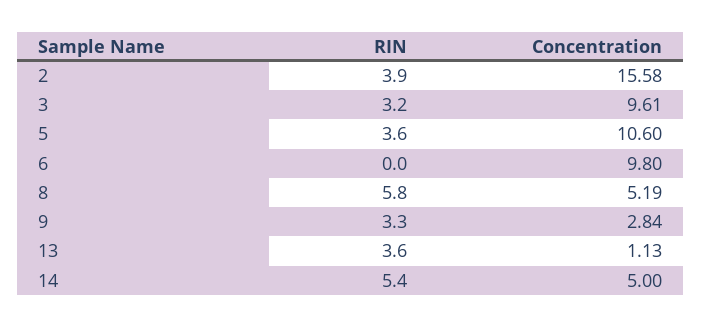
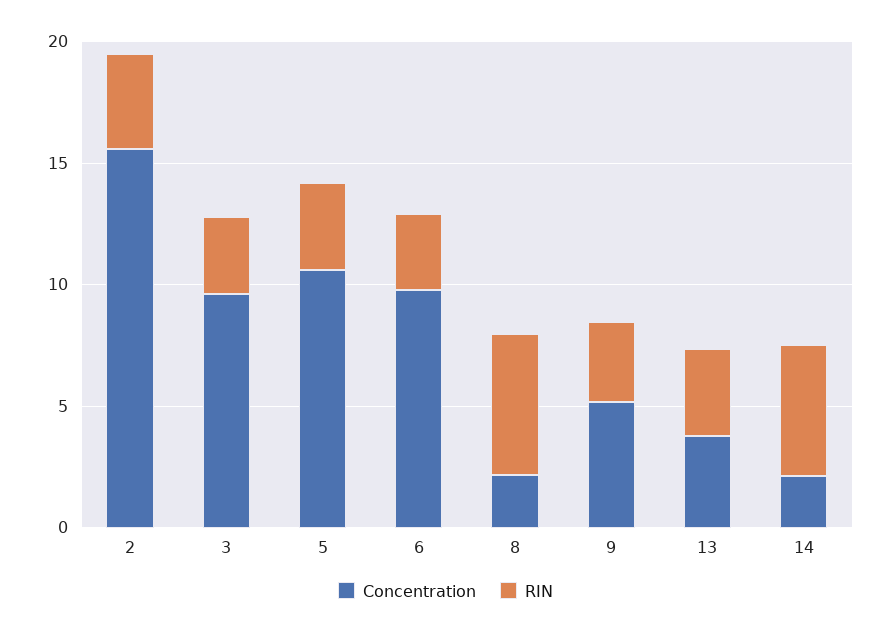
  {
    "RIN": {
      "2": 3.9,
      "3": 3.2,
      "5": 3.6,
-     "6": 0,
+     "6": 3,
      "8": 5.8,
      "9": 3.3,
      "13": 3.6,
      "14": 5.4
    },
    "Concentration": {
      "2": 15.58,
      "3": 9.61,
      "5": 10.6,
      "6": 9.8,
-     "8": 5.19,
+     "8": 2,
-     "9": 2.84,
+     "9": 5,
-     "13": 1.13,
+     "13": 4,
-     "14": 5
+     "14": 2
    }
  }

